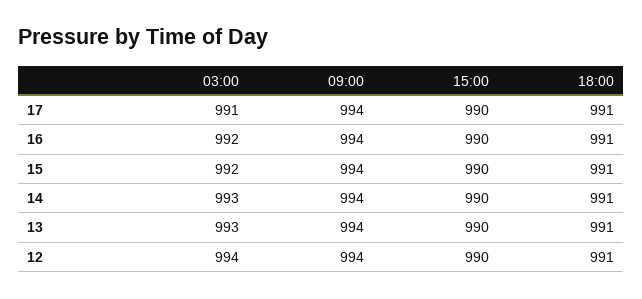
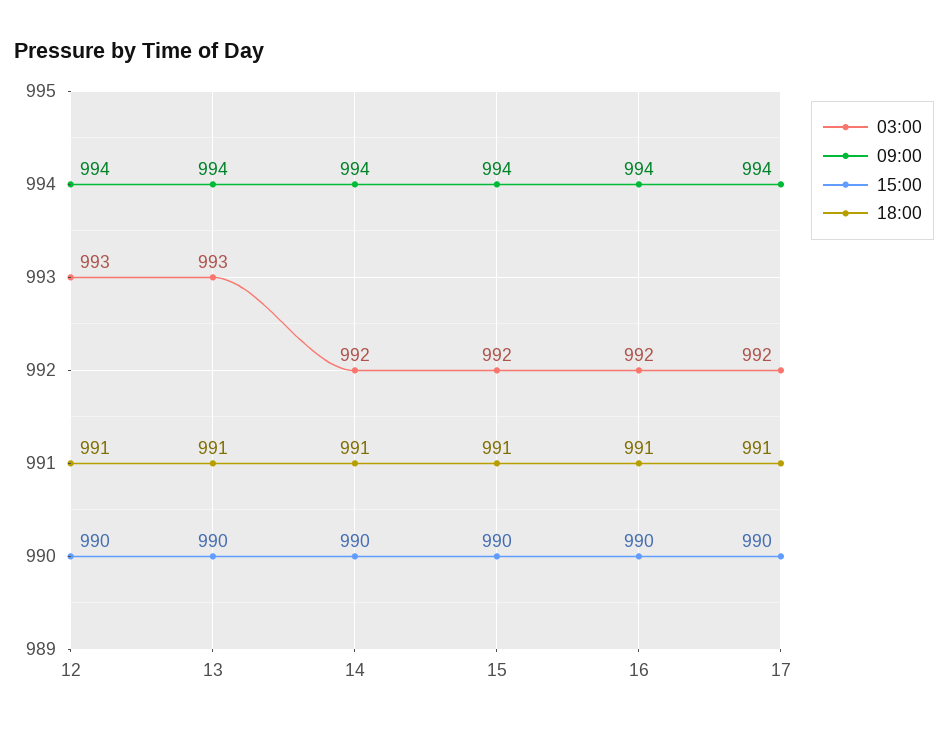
  {
    "03:00": {
-     "17": 991,
+     "17": 992,
      "16": 992,
      "15": 992,
-     "14": 993,
+     "14": 992,
      "13": 993,
-     "12": 994
+     "12": 993
    },
    "09:00": {
      "17": 994,
      "16": 994,
      "15": 994,
      "14": 994,
      "13": 994,
      "12": 994
    },
    "15:00": {
      "17": 990,
      "16": 990,
      "15": 990,
      "14": 990,
      "13": 990,
      "12": 990
    },
    "18:00": {
      "17": 991,
      "16": 991,
      "15": 991,
      "14": 991,
      "13": 991,
      "12": 991
    }
  }

